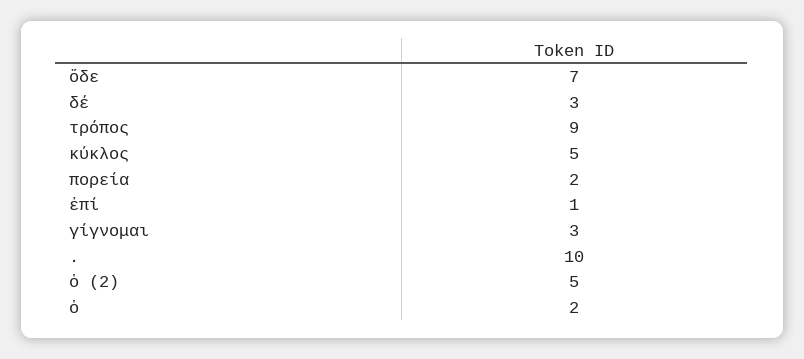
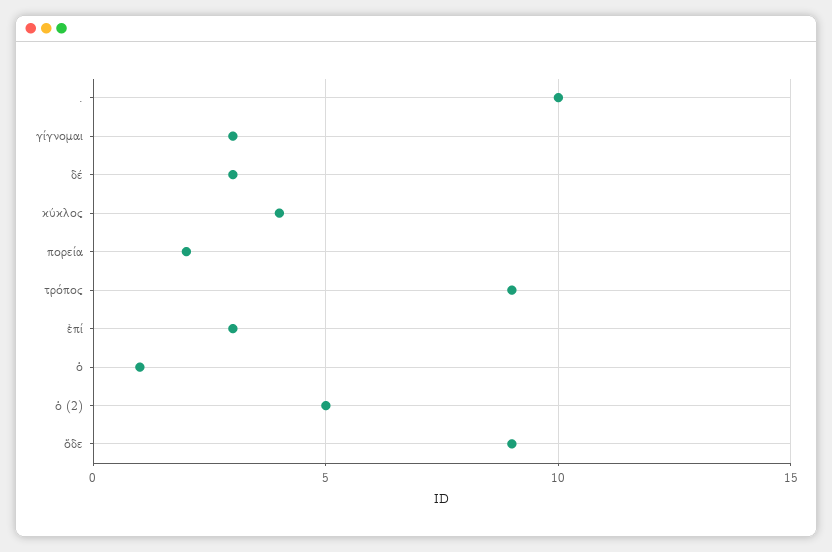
  {
-   "ὅδε": 7,
+   "ὅδε": 9,
    "δέ": 3,
    "τρόπος": 9,
-   "κύκλος": 5,
+   "κύκλος": 4,
    "πορεία": 2,
-   "ἐπί": 1,
+   "ἐπί": 3,
    "γίγνομαι": 3,
    ".": 10,
    "ὁ (2)": 5,
-   "ὁ": 2
+   "ὁ": 1
  }

